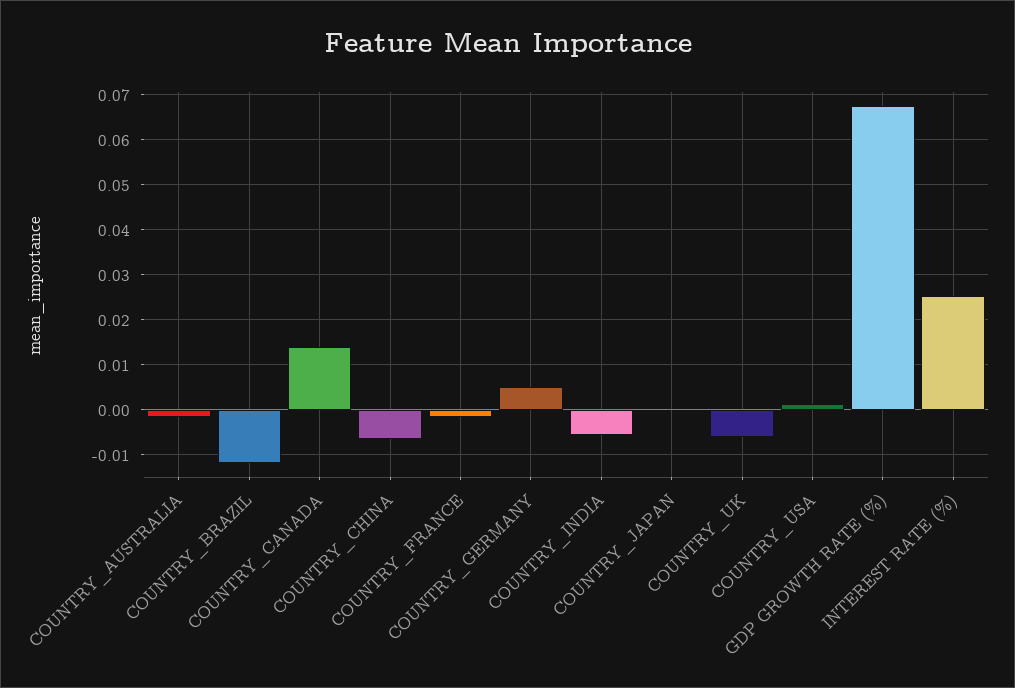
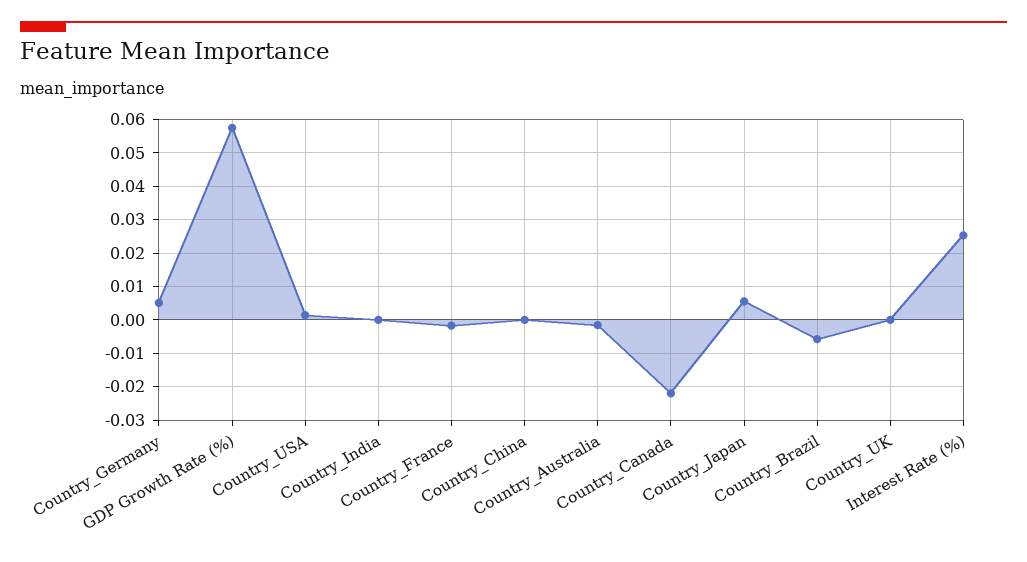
  {
    "COUNTRY_AUSTRALIA": -0.002,
-   "COUNTRY_BRAZIL": -0.012,
+   "COUNTRY_BRAZIL": -0.006,
-   "COUNTRY_CANADA": 0.014,
+   "COUNTRY_CANADA": -0.022,
-   "COUNTRY_CHINA": -0.006,
+   "COUNTRY_CHINA": 0,
    "COUNTRY_FRANCE": -0.002,
    "COUNTRY_GERMANY": 0.006,
-   "COUNTRY_INDIA": -0.006,
+   "COUNTRY_INDIA": 0,
-   "COUNTRY_JAPAN": 0,
+   "COUNTRY_JAPAN": 0.006,
-   "COUNTRY_UK": -0.006,
+   "COUNTRY_UK": 0,
    "COUNTRY_USA": 0.002,
-   "GDP GROWTH RATE (%)": 0.068,
+   "GDP GROWTH RATE (%)": 0.058,
    "INTEREST RATE (%)": 0.026
  }

